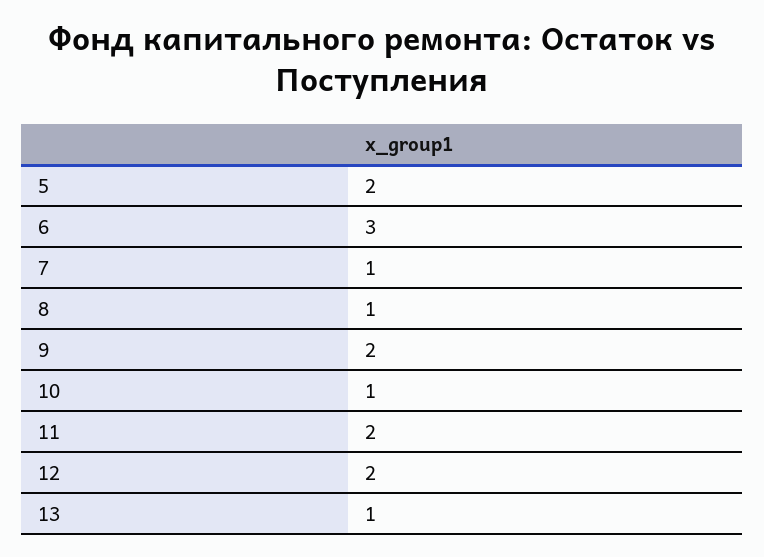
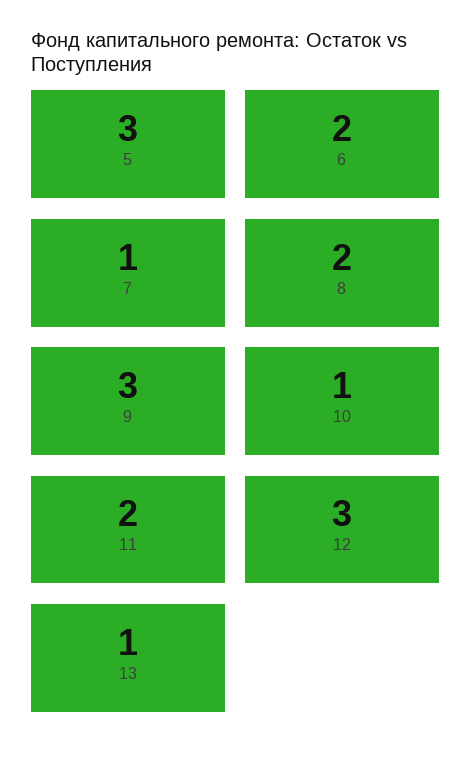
  {
-   "5": 2,
+   "5": 3,
-   "6": 3,
+   "6": 2,
    "7": 1,
-   "8": 1,
+   "8": 2,
-   "9": 2,
+   "9": 3,
    "10": 1,
    "11": 2,
-   "12": 2,
+   "12": 3,
    "13": 1
  }

